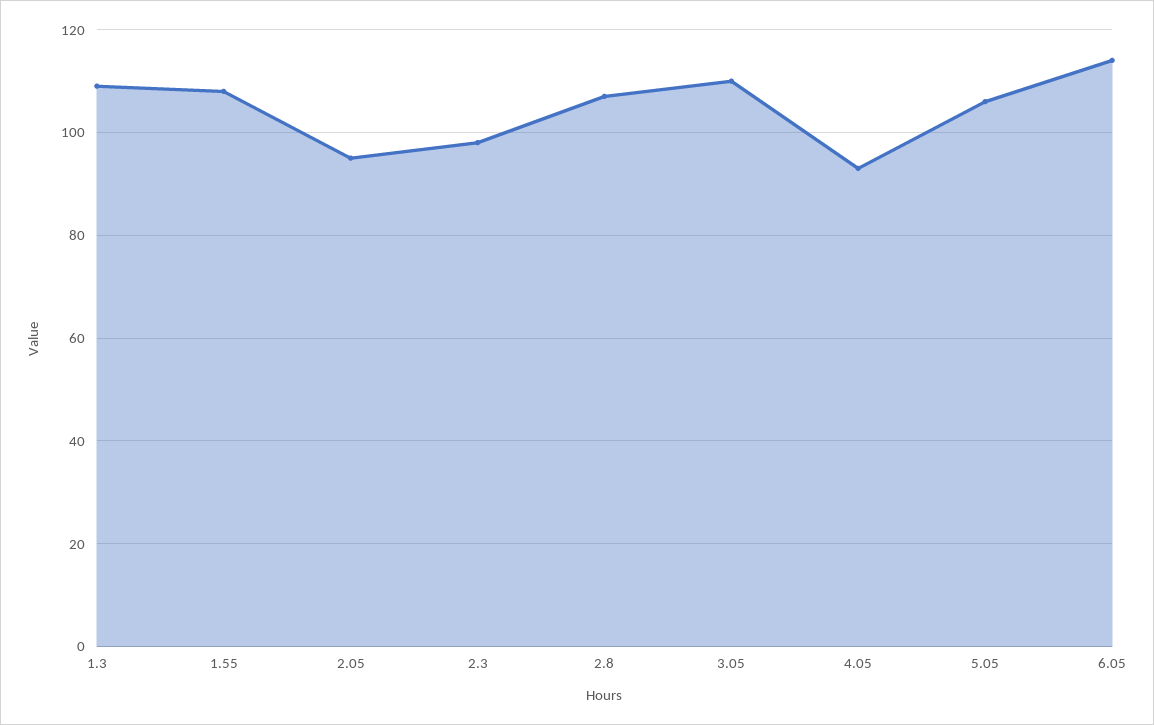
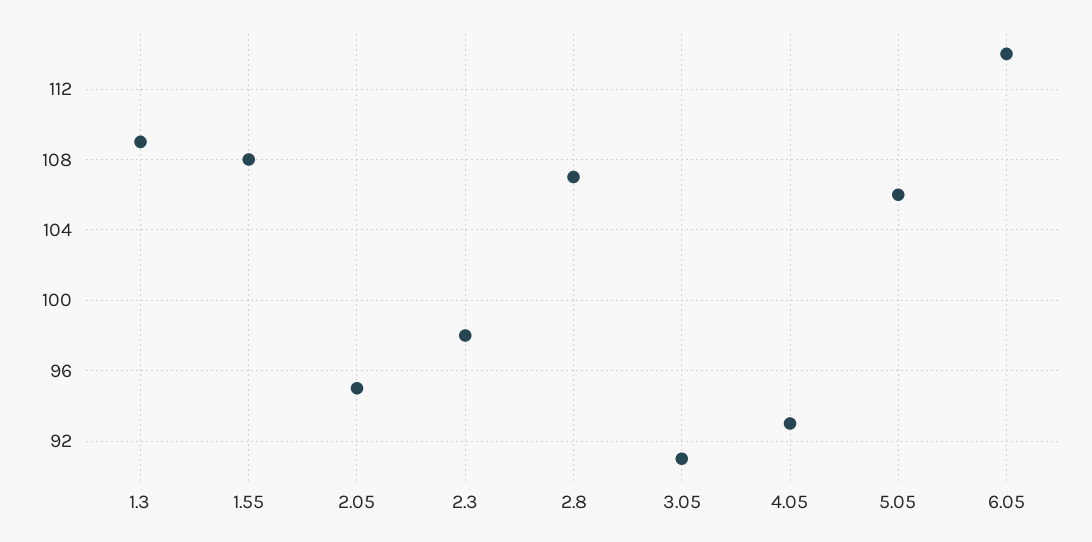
  {
    "1.3": 109,
    "1.55": 108,
    "2.05": 95,
    "2.3": 98,
    "2.8": 107,
-   "3.05": 110,
+   "3.05": 91,
    "4.05": 93,
    "5.05": 106,
    "6.05": 114
  }

